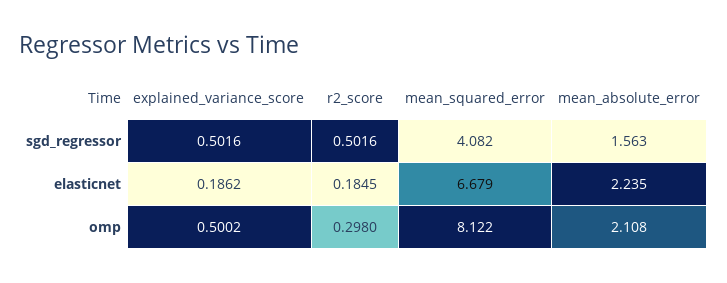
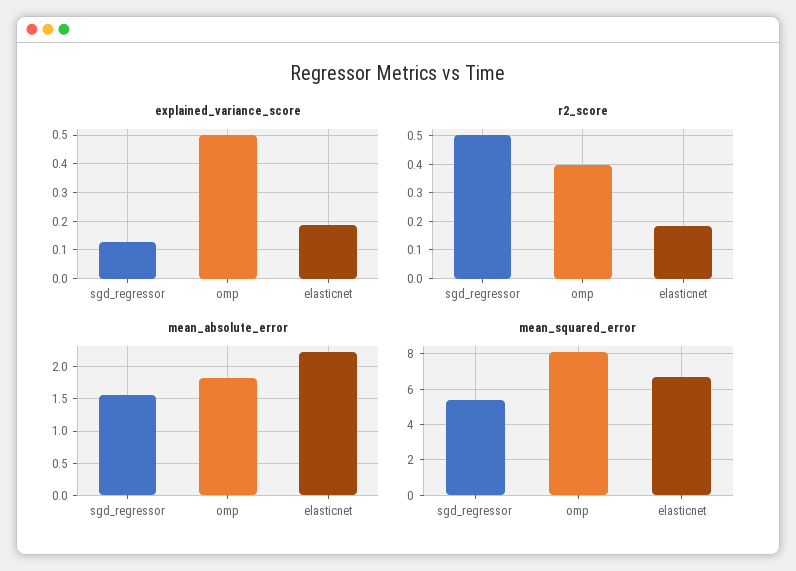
  {
    "explained_variance_score": {
-     "sgd_regressor": 0.5016,
+     "sgd_regressor": 0.125,
      "elasticnet": 0.1862,
      "omp": 0.5002
    },
    "r2_score": {
      "sgd_regressor": 0.5016,
      "elasticnet": 0.1845,
-     "omp": 0.298
+     "omp": 0.4
    },
    "mean_squared_error": {
-     "sgd_regressor": 4.082,
+     "sgd_regressor": 5.5,
      "elasticnet": 6.679,
      "omp": 8.122
    },
    "mean_absolute_error": {
      "sgd_regressor": 1.563,
      "elasticnet": 2.235,
-     "omp": 2.108
+     "omp": 1.8
    }
  }

